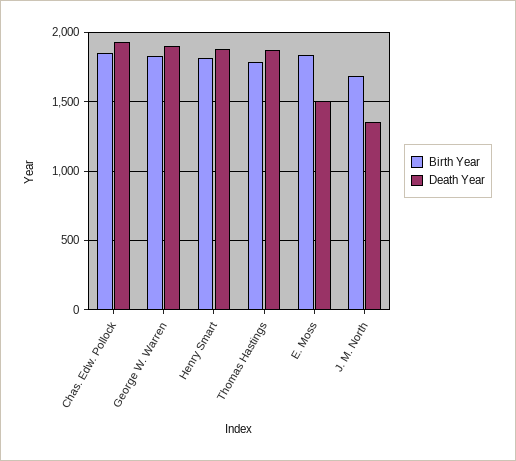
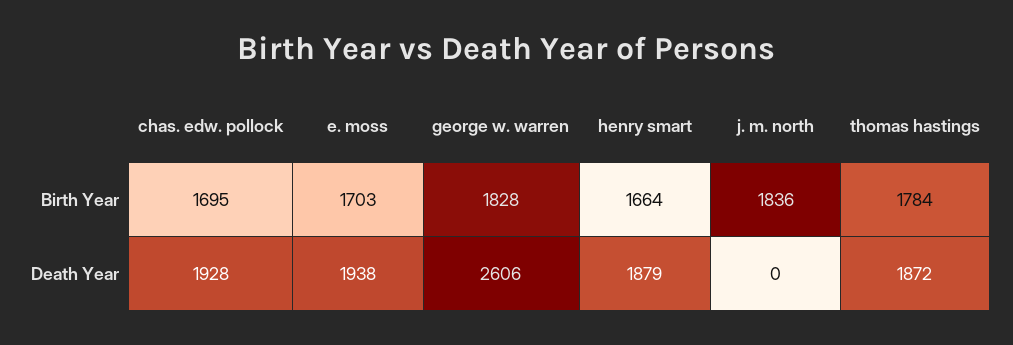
  {
    "Birth Year": {
-     "Chas. Edw. Pollock": 1850,
+     "Chas. Edw. Pollock": 1695,
      "George W. Warren": 1828,
-     "Henry Smart": 1800,
+     "Henry Smart": 1664,
      "Thomas Hastings": 1784,
-     "E. Moss": 1850,
+     "E. Moss": 1703,
-     "J. M. North": 1700
+     "J. M. North": 1836
    },
    "Death Year": {
      "Chas. Edw. Pollock": 1928,
-     "George W. Warren": 1900,
+     "George W. Warren": 2606,
      "Henry Smart": 1879,
      "Thomas Hastings": 1872,
-     "E. Moss": 1500,
+     "E. Moss": 1938,
-     "J. M. North": 1350
+     "J. M. North": 0
    }
  }

